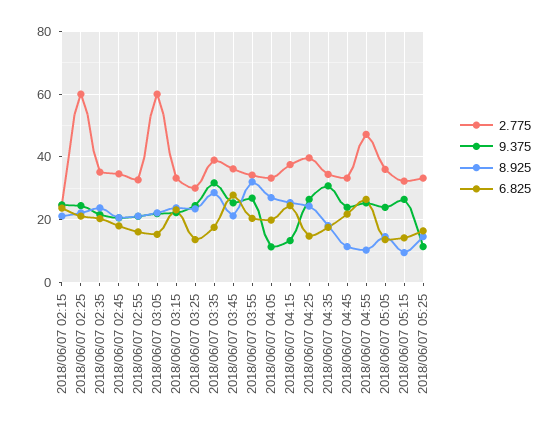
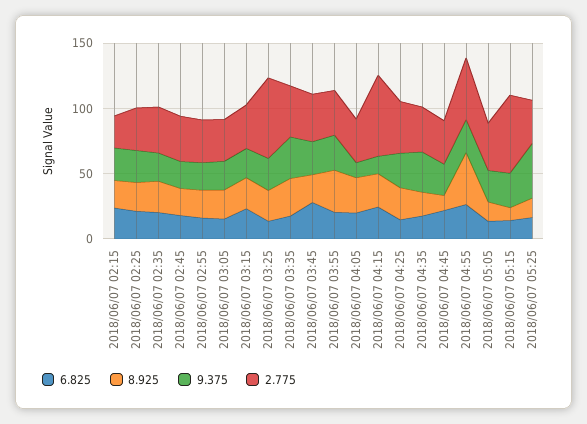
  {
    "2.775": {
      "2018/06/07 02:15": 24,
-     "2018/06/07 02:25": 60,
+     "2018/06/07 02:25": 30,
      "2018/06/07 02:35": 36,
      "2018/06/07 02:45": 34,
      "2018/06/07 02:55": 32,
-     "2018/06/07 03:05": 60,
+     "2018/06/07 03:05": 30,
      "2018/06/07 03:15": 34,
-     "2018/06/07 03:25": 30,
+     "2018/06/07 03:25": 60,
      "2018/06/07 03:35": 40,
      "2018/06/07 03:45": 36,
      "2018/06/07 03:55": 34,
      "2018/06/07 04:05": 34,
-     "2018/06/07 04:15": 38,
+     "2018/06/07 04:15": 60,
      "2018/06/07 04:25": 40,
      "2018/06/07 04:35": 34,
      "2018/06/07 04:45": 34,
      "2018/06/07 04:55": 48,
      "2018/06/07 05:05": 36,
-     "2018/06/07 05:15": 32,
+     "2018/06/07 05:15": 60,
      "2018/06/07 05:25": 34
    },
    "9.375": {
      "2018/06/07 02:15": 24,
      "2018/06/07 02:25": 24,
      "2018/06/07 02:35": 22,
      "2018/06/07 02:45": 20,
      "2018/06/07 02:55": 22,
      "2018/06/07 03:05": 22,
      "2018/06/07 03:15": 22,
      "2018/06/07 03:25": 24,
      "2018/06/07 03:35": 32,
      "2018/06/07 03:45": 26,
      "2018/06/07 03:55": 26,
      "2018/06/07 04:05": 12,
      "2018/06/07 04:15": 14,
      "2018/06/07 04:25": 26,
      "2018/06/07 04:35": 30,
      "2018/06/07 04:45": 24,
      "2018/06/07 04:55": 26,
      "2018/06/07 05:05": 24,
      "2018/06/07 05:15": 26,
-     "2018/06/07 05:25": 12
+     "2018/06/07 05:25": 40
    },
    "8.925": {
      "2018/06/07 02:15": 22,
      "2018/06/07 02:25": 22,
      "2018/06/07 02:35": 24,
      "2018/06/07 02:45": 20,
      "2018/06/07 02:55": 22,
      "2018/06/07 03:05": 22,
      "2018/06/07 03:15": 24,
      "2018/06/07 03:25": 24,
      "2018/06/07 03:35": 28,
      "2018/06/07 03:45": 22,
      "2018/06/07 03:55": 32,
      "2018/06/07 04:05": 28,
      "2018/06/07 04:15": 26,
      "2018/06/07 04:25": 24,
      "2018/06/07 04:35": 18,
      "2018/06/07 04:45": 12,
-     "2018/06/07 04:55": 10,
+     "2018/06/07 04:55": 40,
      "2018/06/07 05:05": 14,
      "2018/06/07 05:15": 10,
      "2018/06/07 05:25": 14
    },
    "6.825": {
      "2018/06/07 02:15": 24,
      "2018/06/07 02:25": 22,
      "2018/06/07 02:35": 20,
      "2018/06/07 02:45": 18,
      "2018/06/07 02:55": 16,
      "2018/06/07 03:05": 16,
      "2018/06/07 03:15": 24,
      "2018/06/07 03:25": 14,
      "2018/06/07 03:35": 18,
      "2018/06/07 03:45": 28,
      "2018/06/07 03:55": 20,
      "2018/06/07 04:05": 20,
      "2018/06/07 04:15": 24,
      "2018/06/07 04:25": 14,
      "2018/06/07 04:35": 18,
      "2018/06/07 04:45": 22,
      "2018/06/07 04:55": 26,
      "2018/06/07 05:05": 14,
      "2018/06/07 05:15": 14,
      "2018/06/07 05:25": 16
    }
  }

